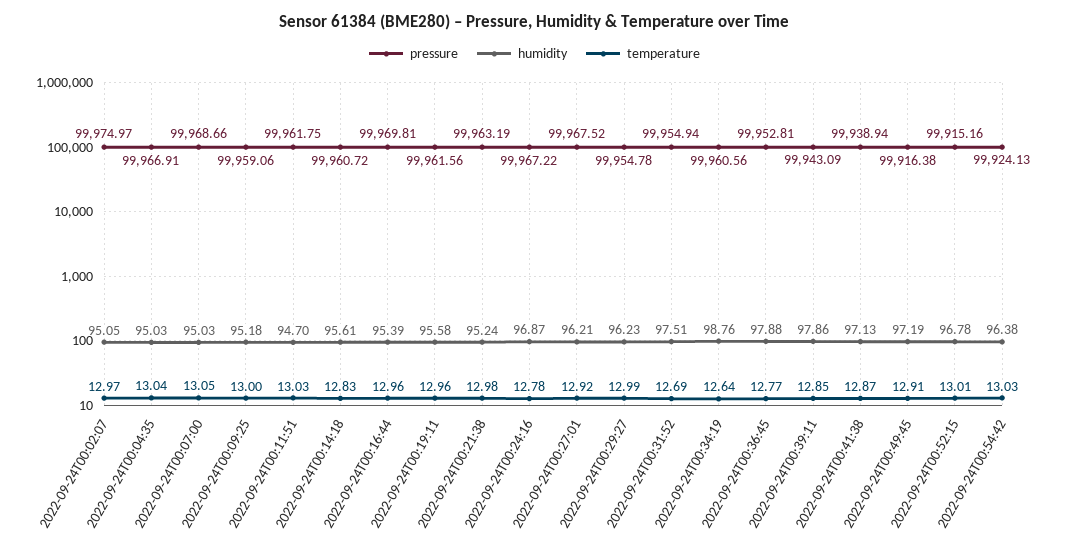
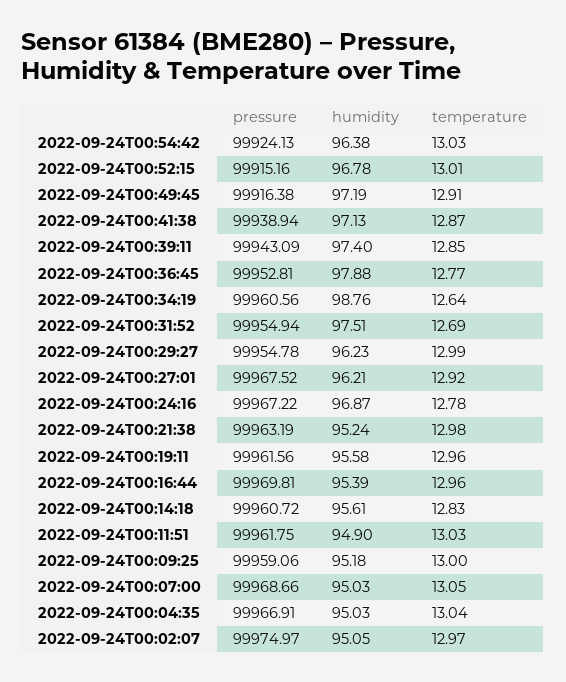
  {
    "pressure": {
      "2022-09-24T00:02:07": 99974.97,
      "2022-09-24T00:04:35": 99966.91,
      "2022-09-24T00:07:00": 99968.66,
      "2022-09-24T00:09:25": 99959.06,
      "2022-09-24T00:11:51": 99961.75,
      "2022-09-24T00:14:18": 99960.72,
      "2022-09-24T00:16:44": 99969.81,
      "2022-09-24T00:19:11": 99961.56,
      "2022-09-24T00:21:38": 99963.19,
      "2022-09-24T00:24:16": 99967.22,
      "2022-09-24T00:27:01": 99967.52,
      "2022-09-24T00:29:27": 99954.78,
      "2022-09-24T00:31:52": 99954.94,
      "2022-09-24T00:34:19": 99960.56,
      "2022-09-24T00:36:45": 99952.81,
      "2022-09-24T00:39:11": 99943.09,
      "2022-09-24T00:41:38": 99938.94,
      "2022-09-24T00:49:45": 99916.38,
      "2022-09-24T00:52:15": 99915.16,
      "2022-09-24T00:54:42": 99924.13
    },
    "humidity": {
      "2022-09-24T00:02:07": 95.05,
      "2022-09-24T00:04:35": 95.03,
      "2022-09-24T00:07:00": 95.03,
      "2022-09-24T00:09:25": 95.18,
-     "2022-09-24T00:11:51": 94.7,
+     "2022-09-24T00:11:51": 94.9,
      "2022-09-24T00:14:18": 95.61,
      "2022-09-24T00:16:44": 95.39,
      "2022-09-24T00:19:11": 95.58,
      "2022-09-24T00:21:38": 95.24,
      "2022-09-24T00:24:16": 96.87,
      "2022-09-24T00:27:01": 96.21,
      "2022-09-24T00:29:27": 96.23,
      "2022-09-24T00:31:52": 97.51,
      "2022-09-24T00:34:19": 98.76,
      "2022-09-24T00:36:45": 97.88,
-     "2022-09-24T00:39:11": 97.86,
+     "2022-09-24T00:39:11": 97.4,
      "2022-09-24T00:41:38": 97.13,
      "2022-09-24T00:49:45": 97.19,
      "2022-09-24T00:52:15": 96.78,
      "2022-09-24T00:54:42": 96.38
    },
    "temperature": {
      "2022-09-24T00:02:07": 12.97,
      "2022-09-24T00:04:35": 13.04,
      "2022-09-24T00:07:00": 13.05,
      "2022-09-24T00:09:25": 13,
      "2022-09-24T00:11:51": 13.03,
      "2022-09-24T00:14:18": 12.83,
      "2022-09-24T00:16:44": 12.96,
      "2022-09-24T00:19:11": 12.96,
      "2022-09-24T00:21:38": 12.98,
      "2022-09-24T00:24:16": 12.78,
      "2022-09-24T00:27:01": 12.92,
      "2022-09-24T00:29:27": 12.99,
      "2022-09-24T00:31:52": 12.69,
      "2022-09-24T00:34:19": 12.64,
      "2022-09-24T00:36:45": 12.77,
      "2022-09-24T00:39:11": 12.85,
      "2022-09-24T00:41:38": 12.87,
      "2022-09-24T00:49:45": 12.91,
      "2022-09-24T00:52:15": 13.01,
      "2022-09-24T00:54:42": 13.03
    }
  }

